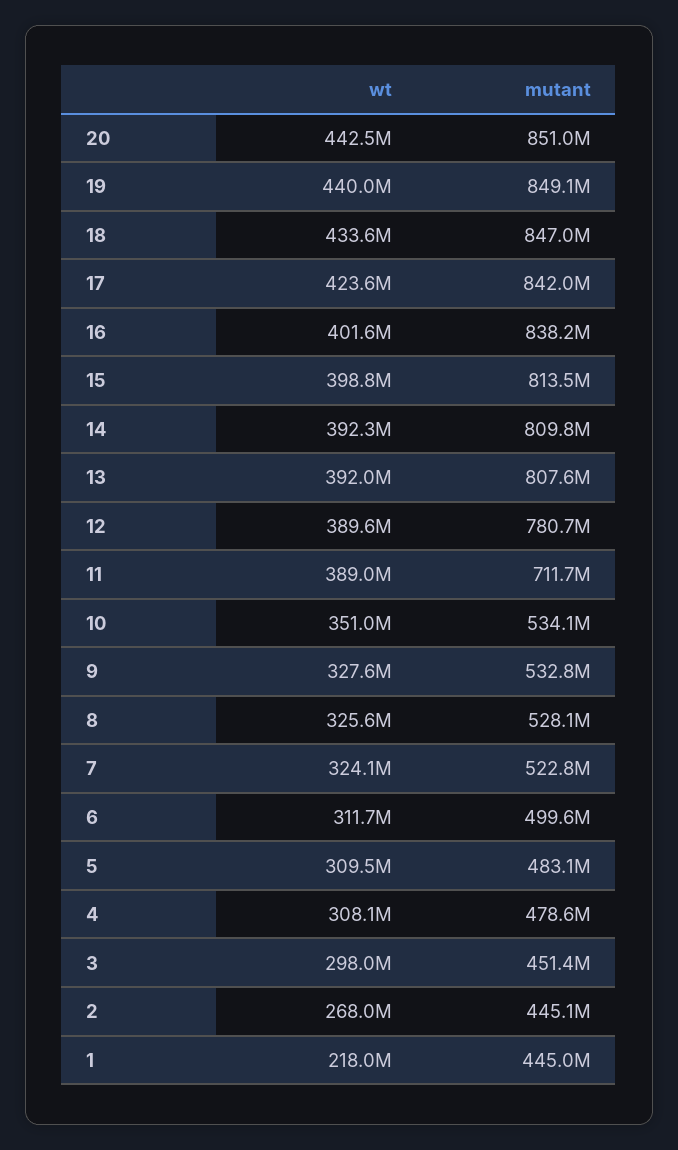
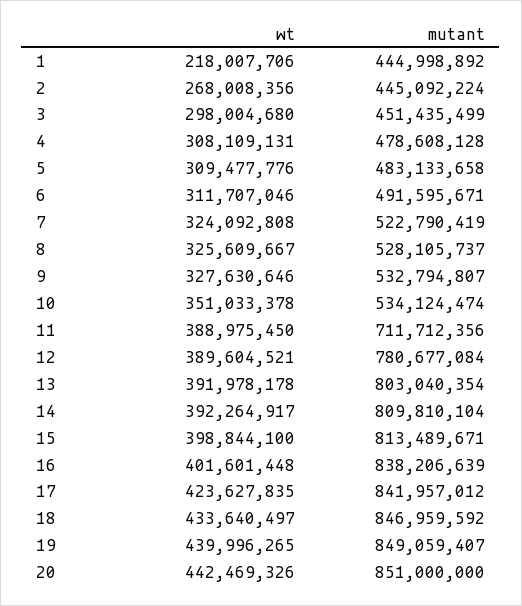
  {
    "wt": {
      "20": 442469326,
      "19": 439996265,
      "18": 433640497,
      "17": 423627835,
      "16": 401601448,
      "15": 398844100,
      "14": 392264917,
      "13": 391978178,
      "12": 389604521,
      "11": 388975450,
      "10": 351033378,
      "9": 327630646,
      "8": 325609667,
      "7": 324092808,
      "6": 311707046,
      "5": 309477776,
      "4": 308109131,
      "3": 298004680,
      "2": 268008356,
      "1": 218007706
    },
    "mutant": {
      "20": 851000000,
      "19": 849059407,
      "18": 846959592,
      "17": 841957012,
      "16": 838206639,
      "15": 813489671,
      "14": 809810104,
-     "13": 807600000,
+     "13": 803040354,
      "12": 780677084,
      "11": 711712356,
      "10": 534124474,
      "9": 532794807,
      "8": 528105737,
      "7": 522790419,
-     "6": 499600000,
+     "6": 491595671,
      "5": 483133658,
      "4": 478608128,
      "3": 451435499,
      "2": 445092224,
      "1": 444998892
    }
  }

